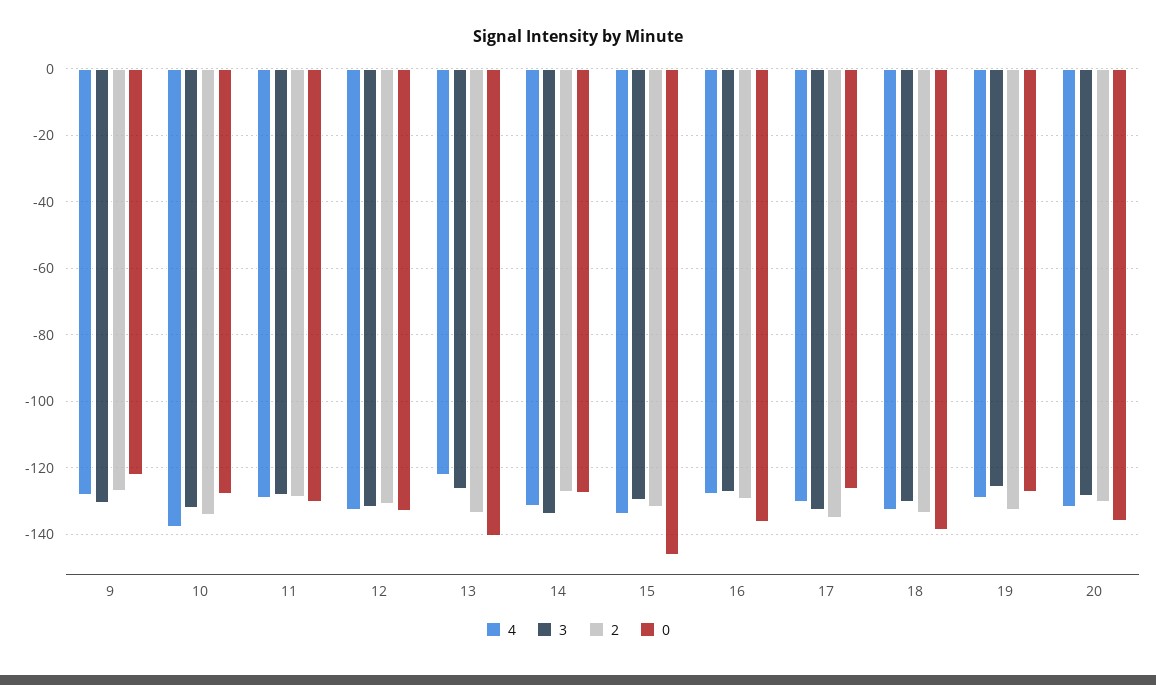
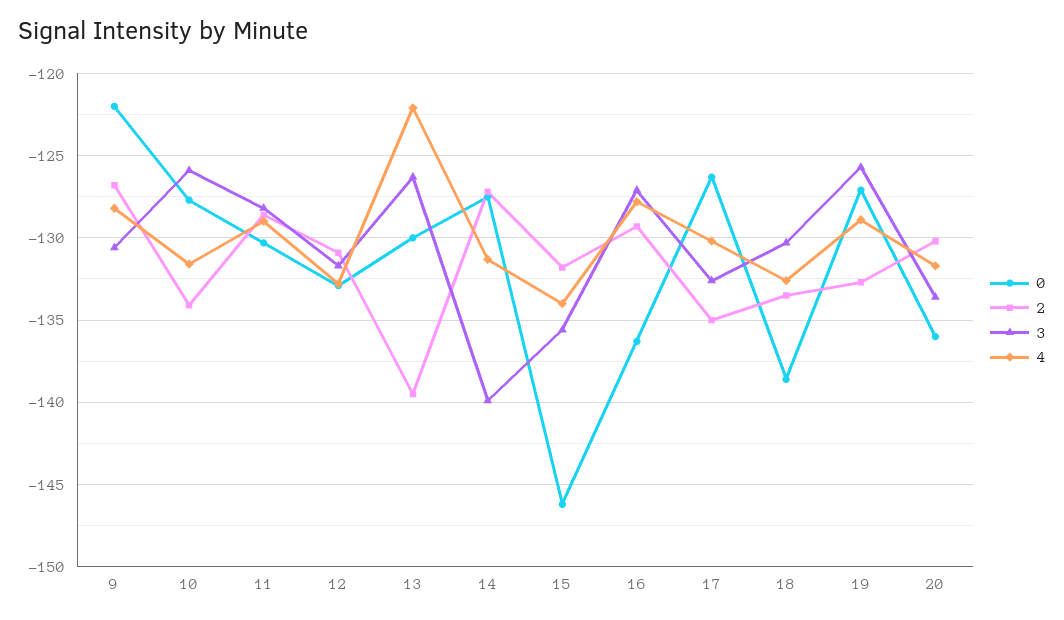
  {
    "4": {
      "9": -128,
-     "10": -138,
+     "10": -131.5,
      "11": -129,
      "12": -133,
      "13": -122,
      "14": -131.5,
      "15": -134,
      "16": -128,
      "17": -130,
      "18": -132.5,
      "19": -129,
      "20": -131.5
    },
    "3": {
      "9": -130.5,
-     "10": -132,
+     "10": -126,
      "11": -128,
      "12": -131.5,
      "13": -126.5,
-     "14": -134,
+     "14": -140,
-     "15": -130,
+     "15": -135.5,
      "16": -127,
      "17": -132.5,
      "18": -130.5,
      "19": -125.5,
-     "20": -128
+     "20": -133.5
    },
    "2": {
      "9": -127,
      "10": -134,
      "11": -128.5,
      "12": -131,
-     "13": -134,
+     "13": -139.5,
      "14": -127,
      "15": -132,
      "16": -129.5,
      "17": -135,
      "18": -133.5,
      "19": -132.5,
      "20": -130
    },
    "0": {
      "9": -122,
      "10": -127.5,
      "11": -130.5,
      "12": -133,
-     "13": -140,
+     "13": -130,
      "14": -127.5,
      "15": -146,
      "16": -136.5,
      "17": -126.5,
      "18": -138.5,
      "19": -127,
      "20": -136
    }
  }

